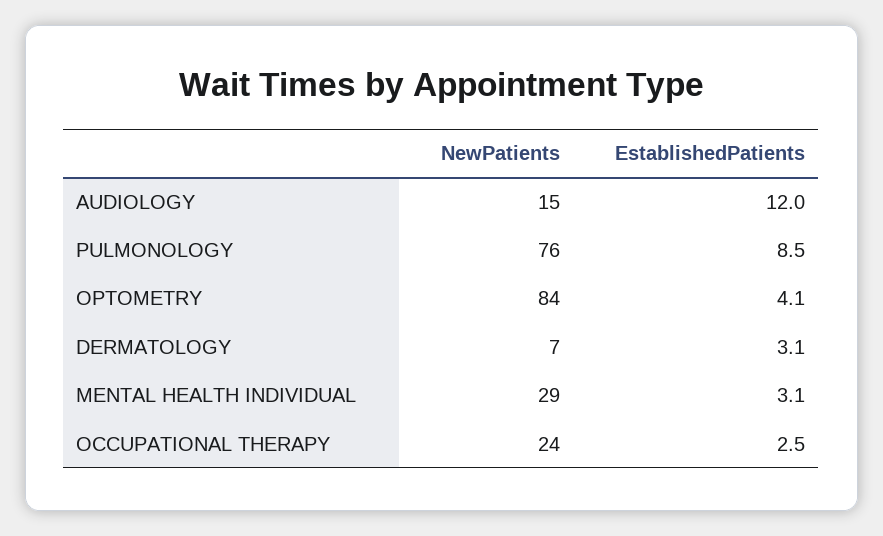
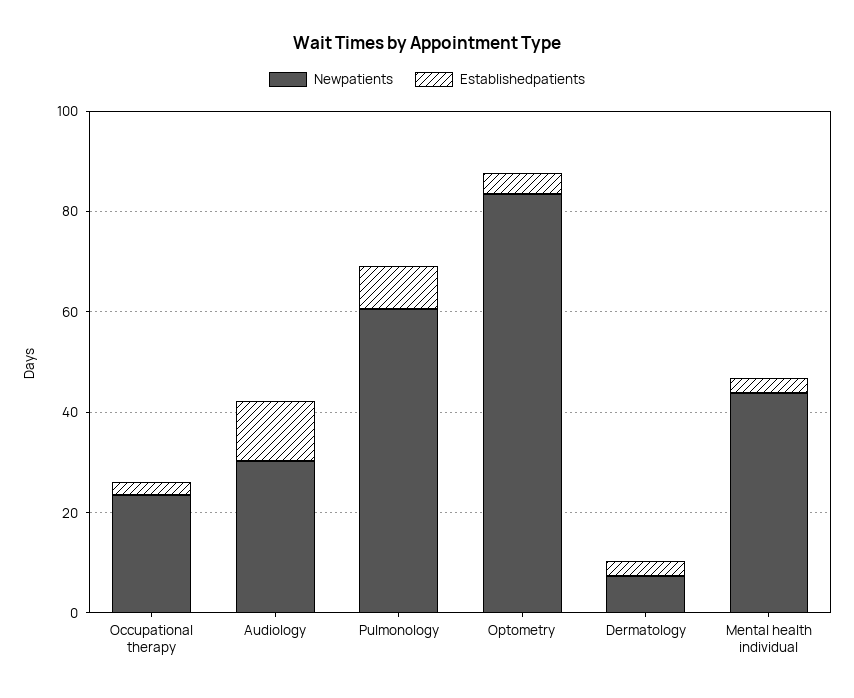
  {
    "NewPatients": {
-     "AUDIOLOGY": 15,
+     "AUDIOLOGY": 30,
-     "PULMONOLOGY": 76,
+     "PULMONOLOGY": 60,
      "OPTOMETRY": 84,
      "DERMATOLOGY": 7,
-     "MENTAL HEALTH INDIVIDUAL": 29,
+     "MENTAL HEALTH INDIVIDUAL": 45,
      "OCCUPATIONAL THERAPY": 24
    },
    "EstablishedPatients": {
      "AUDIOLOGY": 12,
      "PULMONOLOGY": 8.5,
      "OPTOMETRY": 4.1,
      "DERMATOLOGY": 3.1,
      "MENTAL HEALTH INDIVIDUAL": 3.1,
      "OCCUPATIONAL THERAPY": 2.5
    }
  }

